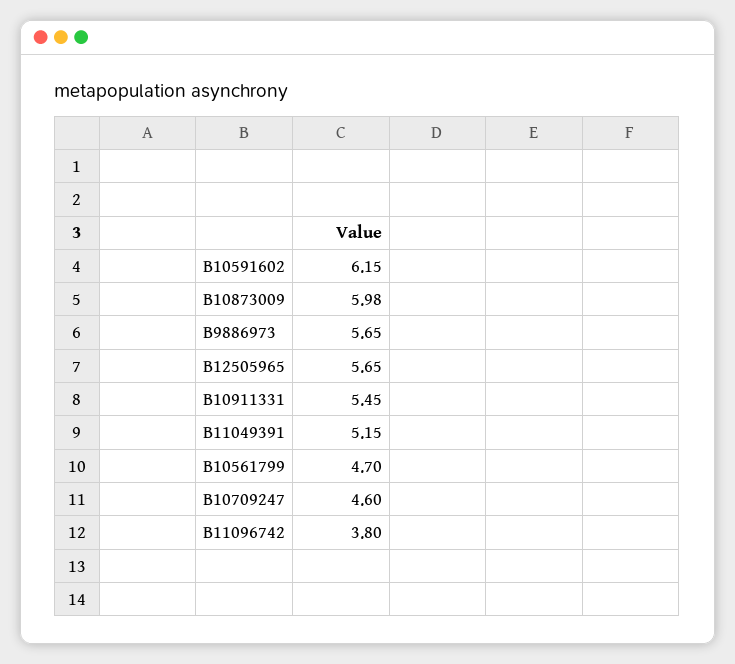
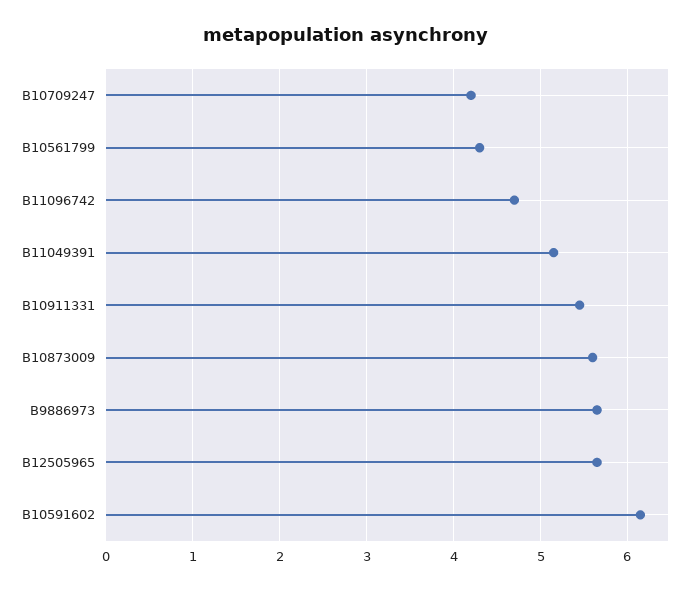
  {
    "B10591602": 6.15,
-   "B10873009": 5.98,
+   "B10873009": 5.6,
    "B9886973": 5.65,
    "B12505965": 5.65,
    "B10911331": 5.45,
    "B11049391": 5.15,
-   "B10561799": 4.7,
+   "B10561799": 4.3,
-   "B10709247": 4.6,
+   "B10709247": 4.2,
-   "B11096742": 3.8
+   "B11096742": 4.7
  }

